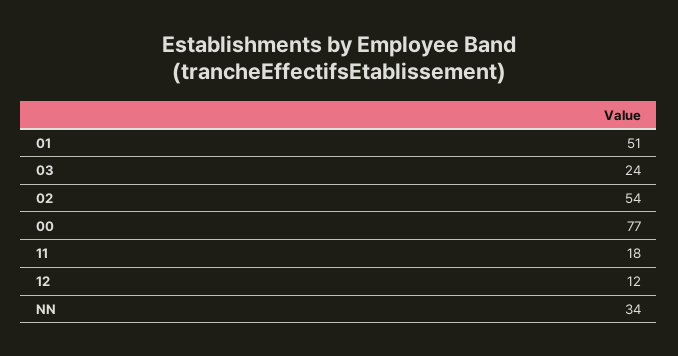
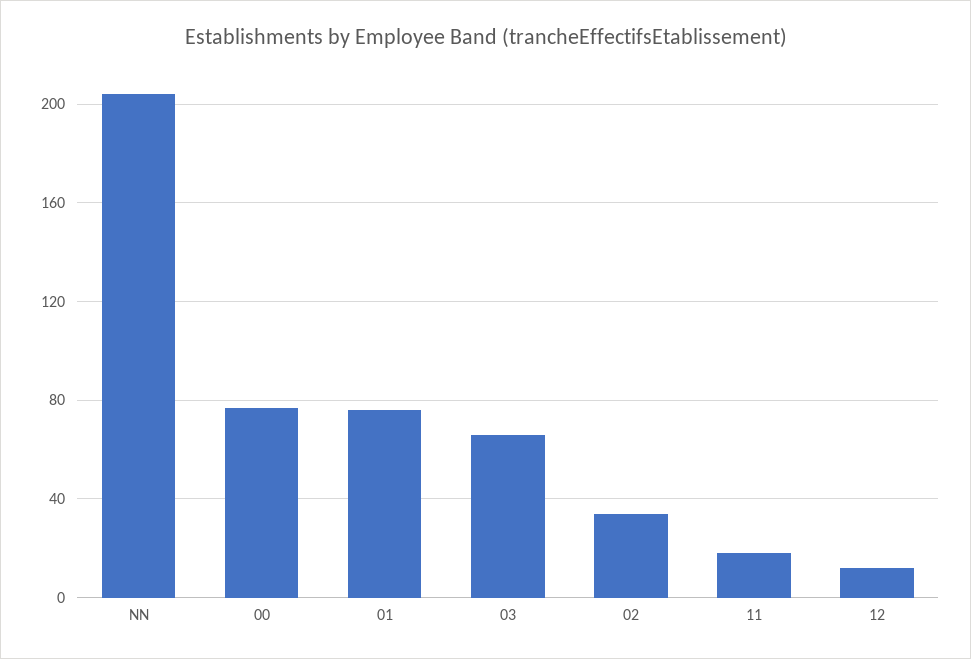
  {
-   "01": 51,
+   "01": 75,
-   "03": 24,
+   "03": 65,
-   "02": 54,
+   "02": 35,
    "00": 77,
    "11": 18,
    "12": 12,
-   "NN": 34
+   "NN": 205
  }

